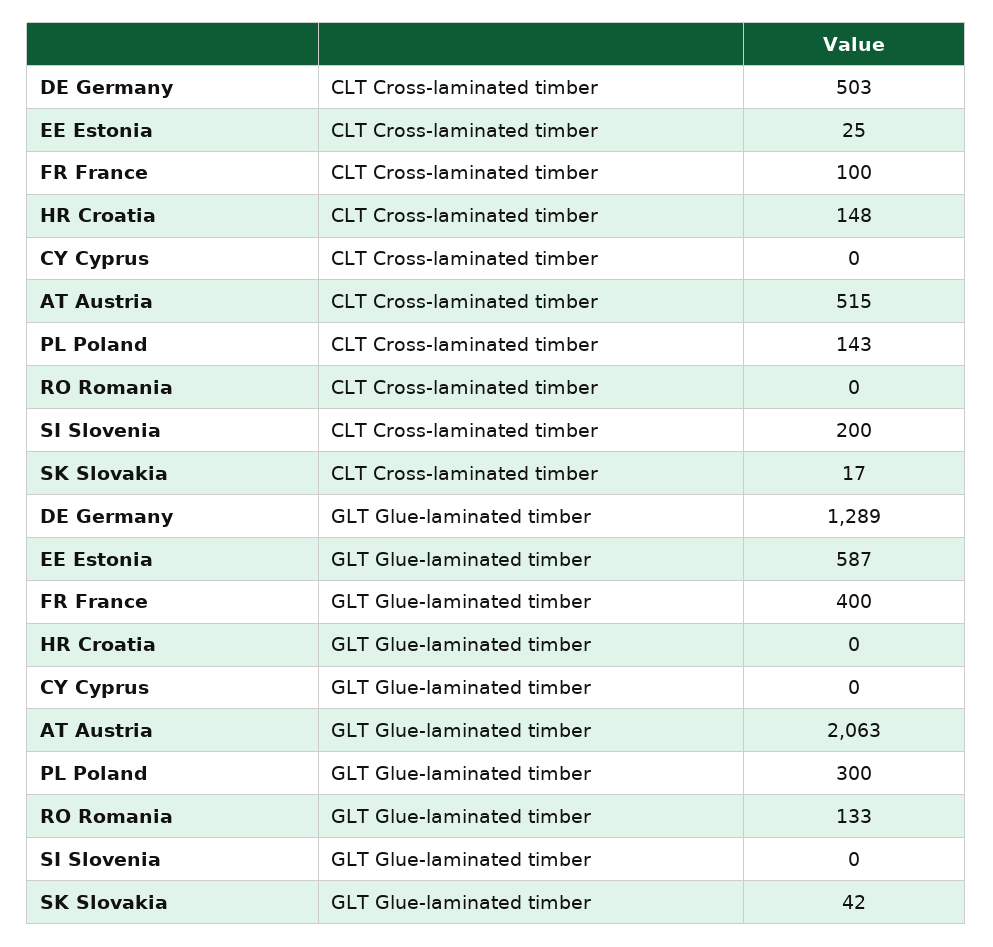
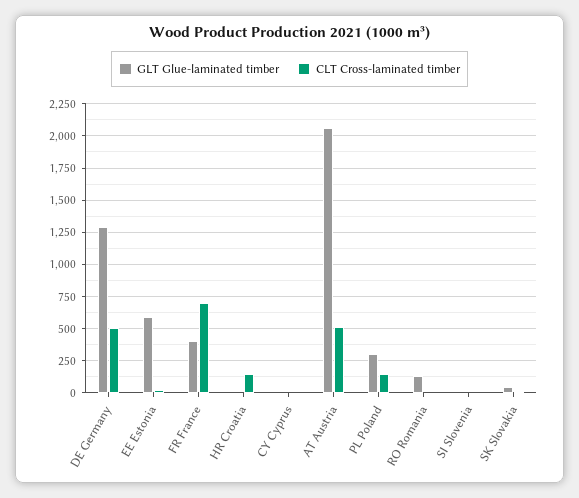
  {
    "CLT Cross-laminated timber": {
      "DE Germany": 503,
      "EE Estonia": 25,
-     "FR France": 100,
+     "FR France": 700,
      "HR Croatia": 148,
      "CY Cyprus": 0,
      "AT Austria": 515,
      "PL Poland": 143,
      "RO Romania": 0,
-     "SI Slovenia": 200,
+     "SI Slovenia": 0,
      "SK Slovakia": 17
    },
    "GLT Glue-laminated timber": {
      "DE Germany": 1289,
      "EE Estonia": 587,
      "FR France": 400,
      "HR Croatia": 0,
      "CY Cyprus": 0,
      "AT Austria": 2063,
      "PL Poland": 300,
      "RO Romania": 133,
      "SI Slovenia": 0,
      "SK Slovakia": 42
    }
  }

